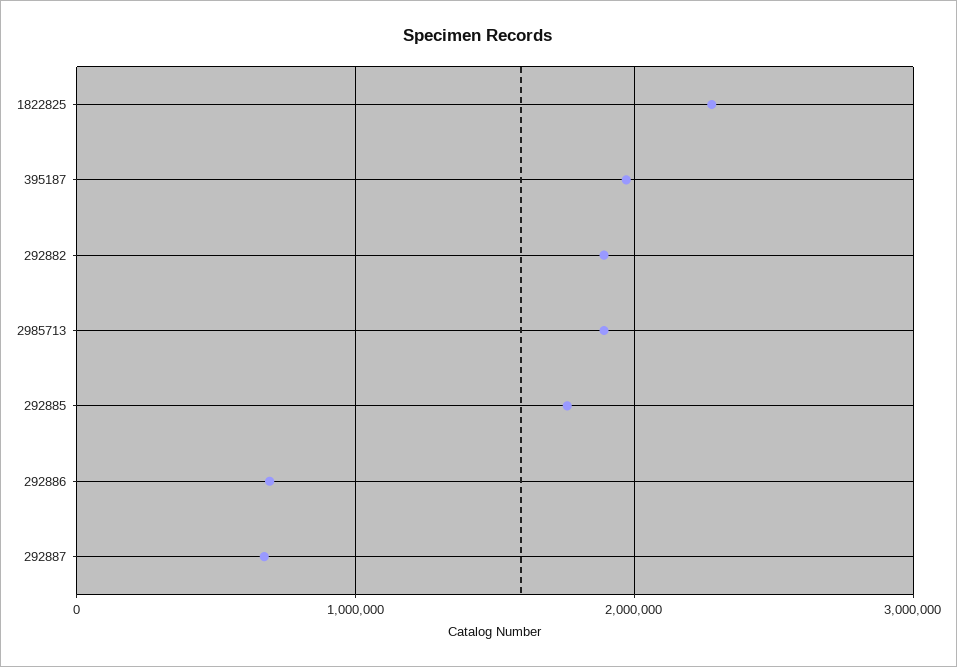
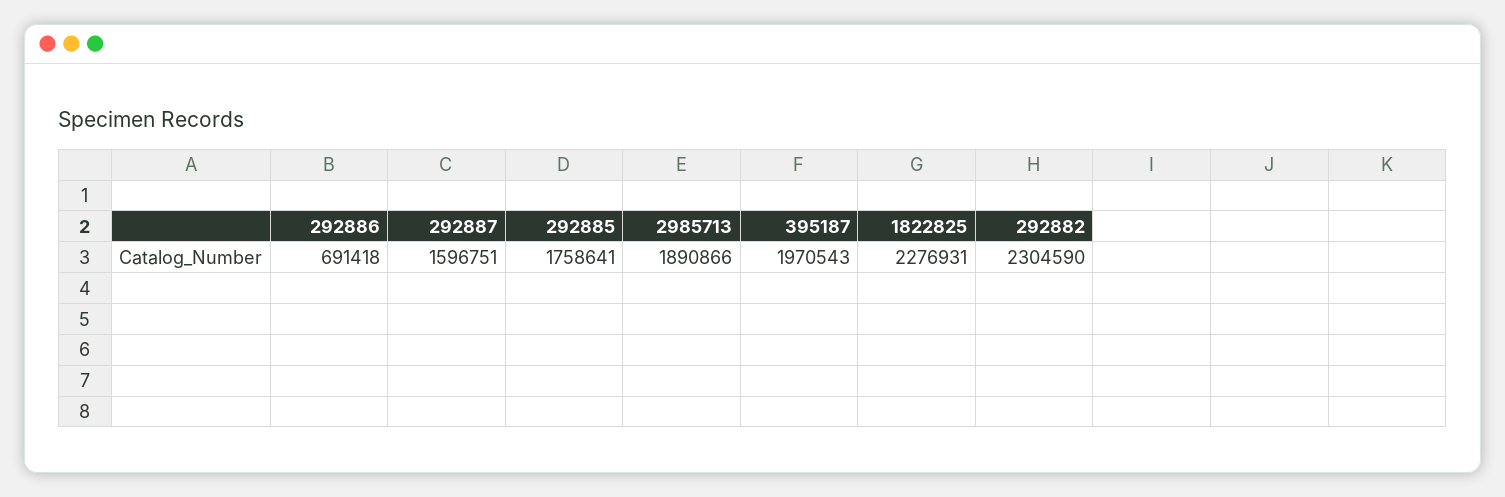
  {
    "1822825": 2276931,
    "395187": 1970543,
-   "292882": 1900000,
+   "292882": 2304590,
    "2985713": 1890866,
    "292885": 1758641,
    "292886": 691418,
-   "292887": 700000
+   "292887": 1596751
  }

